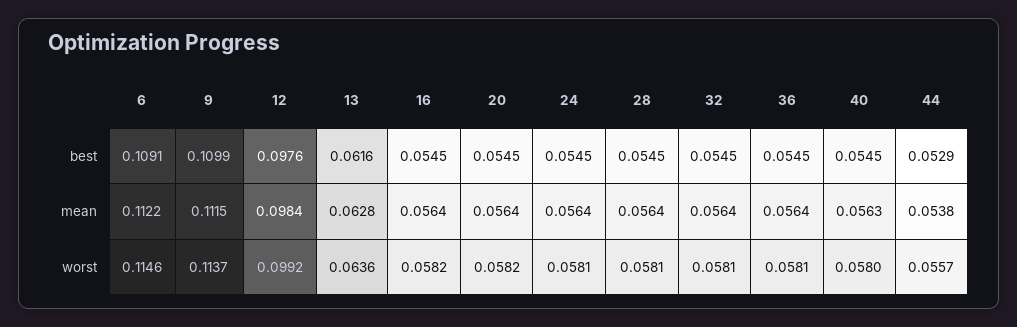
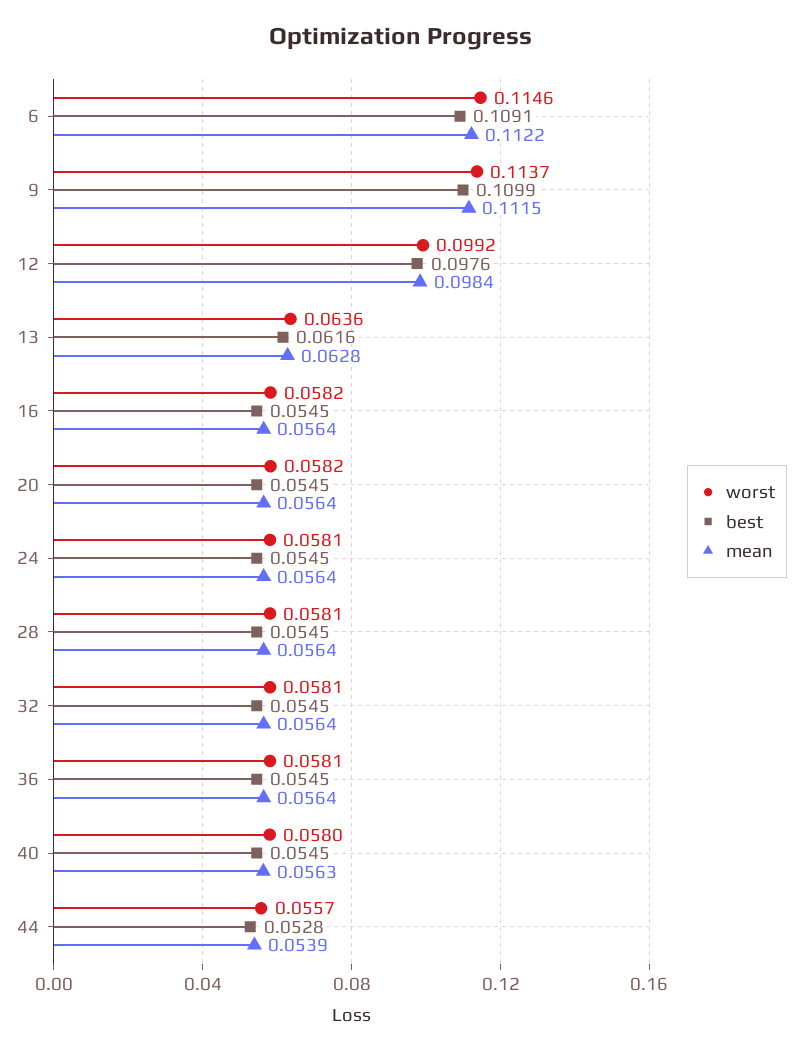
  {
    "best": {
      "6": 0.1091,
      "9": 0.1099,
      "12": 0.0976,
      "13": 0.0616,
      "16": 0.0545,
      "20": 0.0545,
      "24": 0.0545,
      "28": 0.0545,
      "32": 0.0545,
      "36": 0.0545,
      "40": 0.0545,
-     "44": 0.0529
+     "44": 0.0528
    },
    "mean": {
      "6": 0.1122,
      "9": 0.1115,
      "12": 0.0984,
      "13": 0.0628,
      "16": 0.0564,
      "20": 0.0564,
      "24": 0.0564,
      "28": 0.0564,
      "32": 0.0564,
      "36": 0.0564,
      "40": 0.0563,
-     "44": 0.0538
+     "44": 0.0539
    },
    "worst": {
      "6": 0.1146,
      "9": 0.1137,
      "12": 0.0992,
      "13": 0.0636,
      "16": 0.0582,
      "20": 0.0582,
      "24": 0.0581,
      "28": 0.0581,
      "32": 0.0581,
      "36": 0.0581,
      "40": 0.058,
      "44": 0.0557
    }
  }

